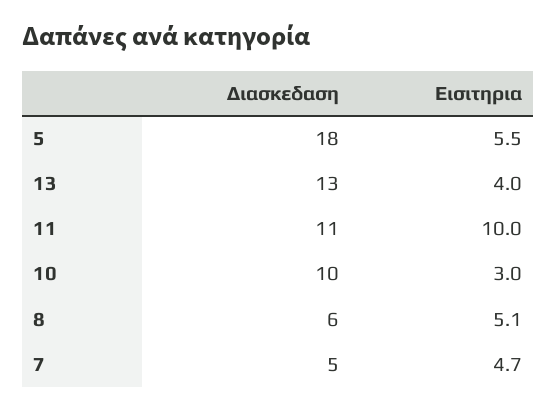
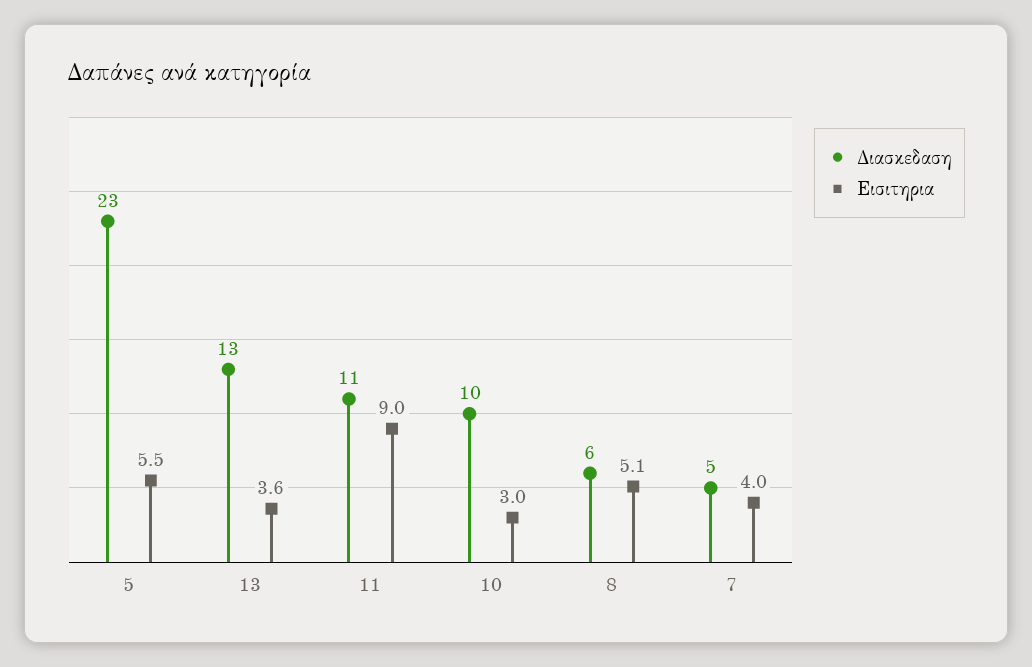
  {
    "Διασκεδαση": {
-     "5": 18,
+     "5": 23,
      "13": 13,
      "11": 11,
      "10": 10,
      "8": 6,
      "7": 5
    },
    "Εισιτηρια": {
      "5": 5.5,
-     "13": 4,
+     "13": 3.6,
-     "11": 10,
+     "11": 9,
      "10": 3,
      "8": 5.1,
-     "7": 4.7
+     "7": 4
    }
  }

